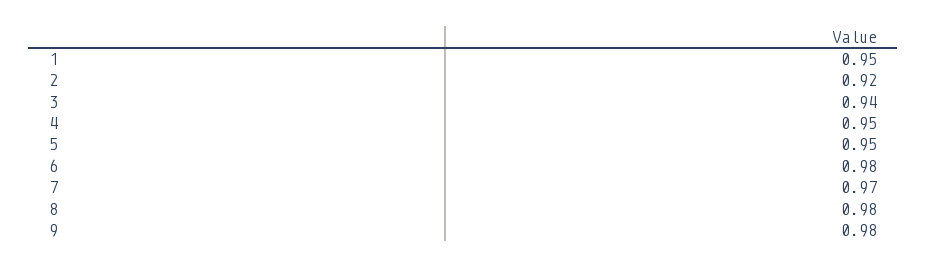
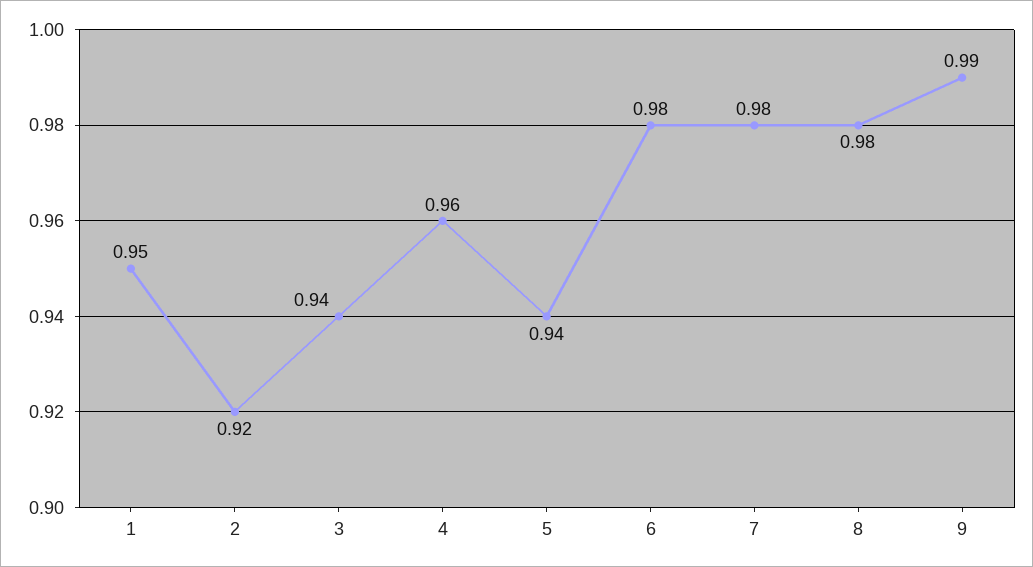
  {
    "1": 0.95,
    "2": 0.92,
    "3": 0.94,
-   "4": 0.95,
+   "4": 0.96,
-   "5": 0.95,
+   "5": 0.94,
    "6": 0.98,
-   "7": 0.97,
+   "7": 0.98,
    "8": 0.98,
-   "9": 0.98
+   "9": 0.99
  }

